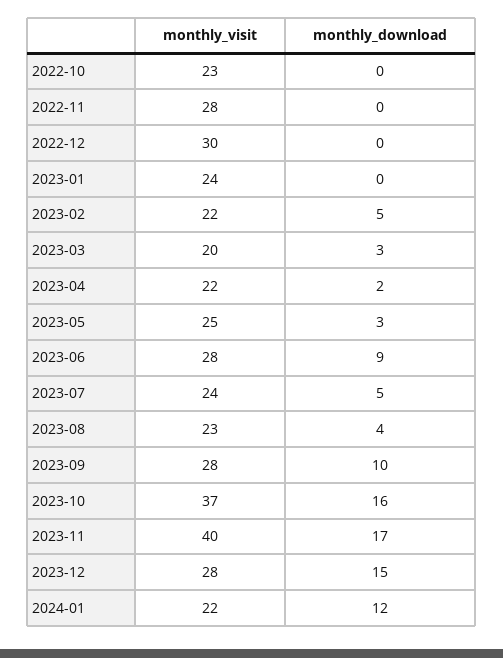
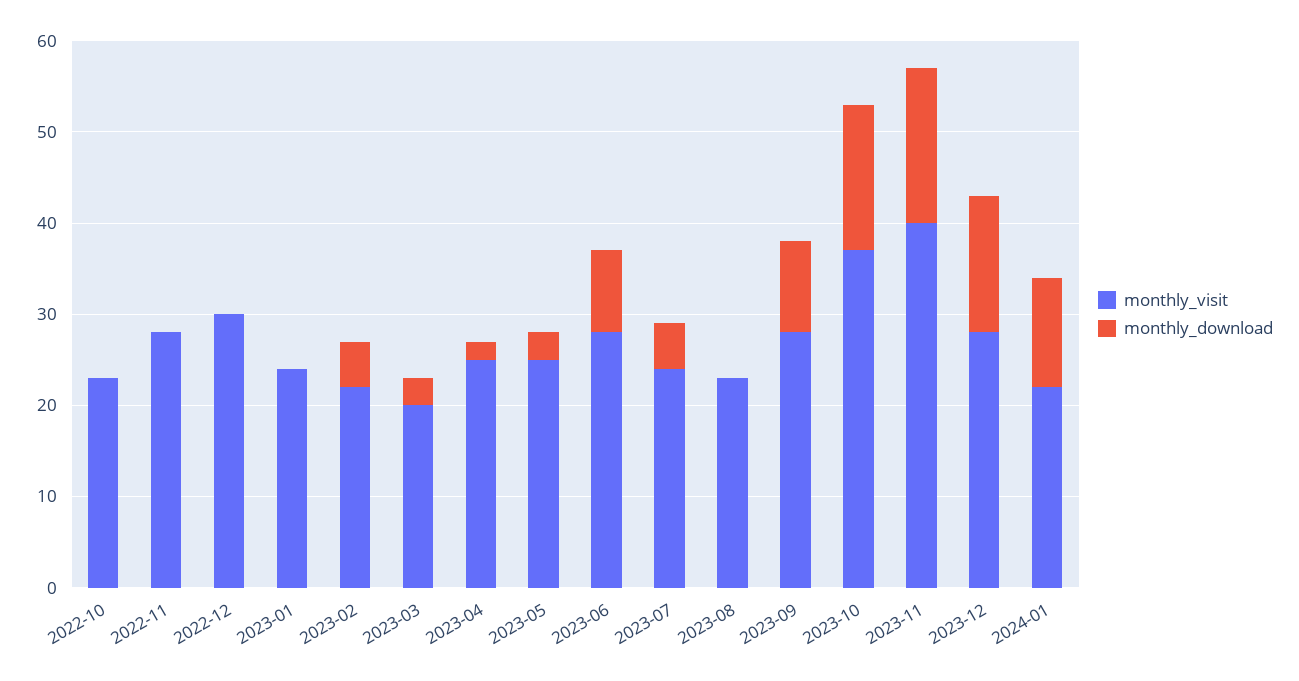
  {
    "monthly_visit": {
      "2022-10": 23,
      "2022-11": 28,
      "2022-12": 30,
      "2023-01": 24,
      "2023-02": 22,
      "2023-03": 20,
-     "2023-04": 22,
+     "2023-04": 25,
      "2023-05": 25,
      "2023-06": 28,
      "2023-07": 24,
      "2023-08": 23,
      "2023-09": 28,
      "2023-10": 37,
      "2023-11": 40,
      "2023-12": 28,
      "2024-01": 22
    },
    "monthly_download": {
      "2022-10": 0,
      "2022-11": 0,
      "2022-12": 0,
      "2023-01": 0,
      "2023-02": 5,
      "2023-03": 3,
      "2023-04": 2,
      "2023-05": 3,
      "2023-06": 9,
      "2023-07": 5,
-     "2023-08": 4,
+     "2023-08": 0,
      "2023-09": 10,
      "2023-10": 16,
      "2023-11": 17,
      "2023-12": 15,
      "2024-01": 12
    }
  }

